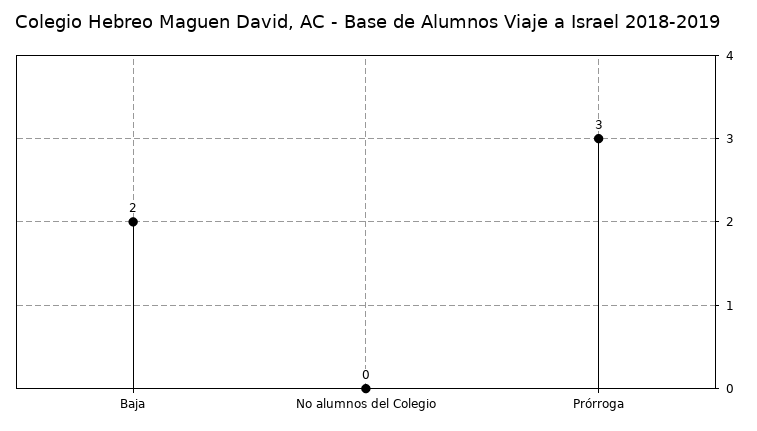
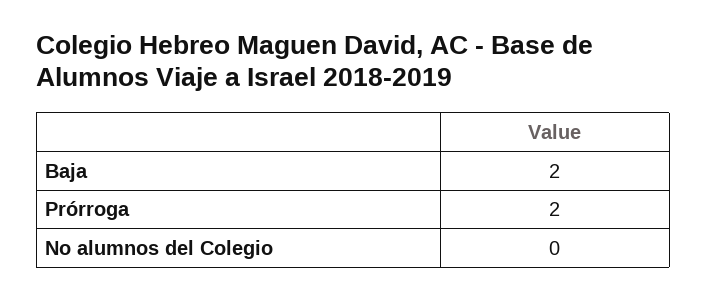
  {
    "Baja": 2,
    "No alumnos del Colegio": 0,
-   "Prórroga": 3
+   "Prórroga": 2
  }

